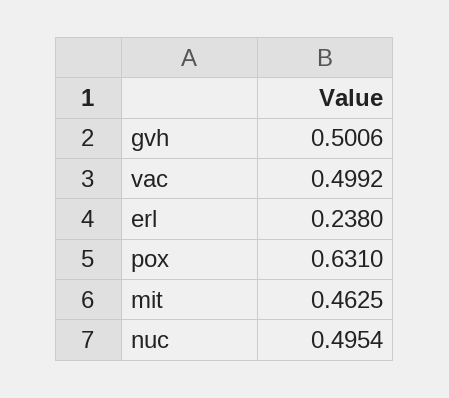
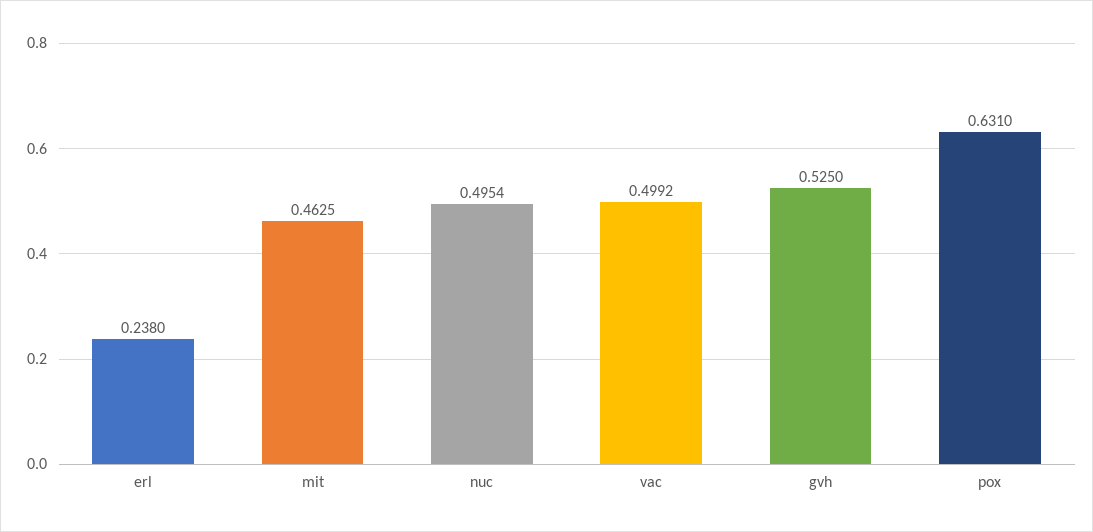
  {
-   "gvh": 0.5006,
+   "gvh": 0.525,
    "vac": 0.4992,
    "erl": 0.238,
    "pox": 0.631,
    "mit": 0.4625,
    "nuc": 0.4954
  }

